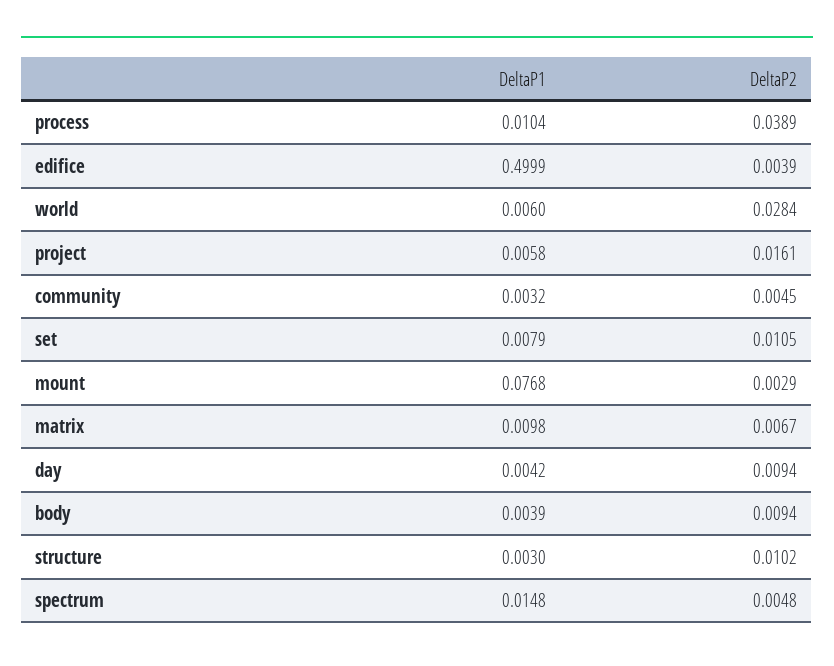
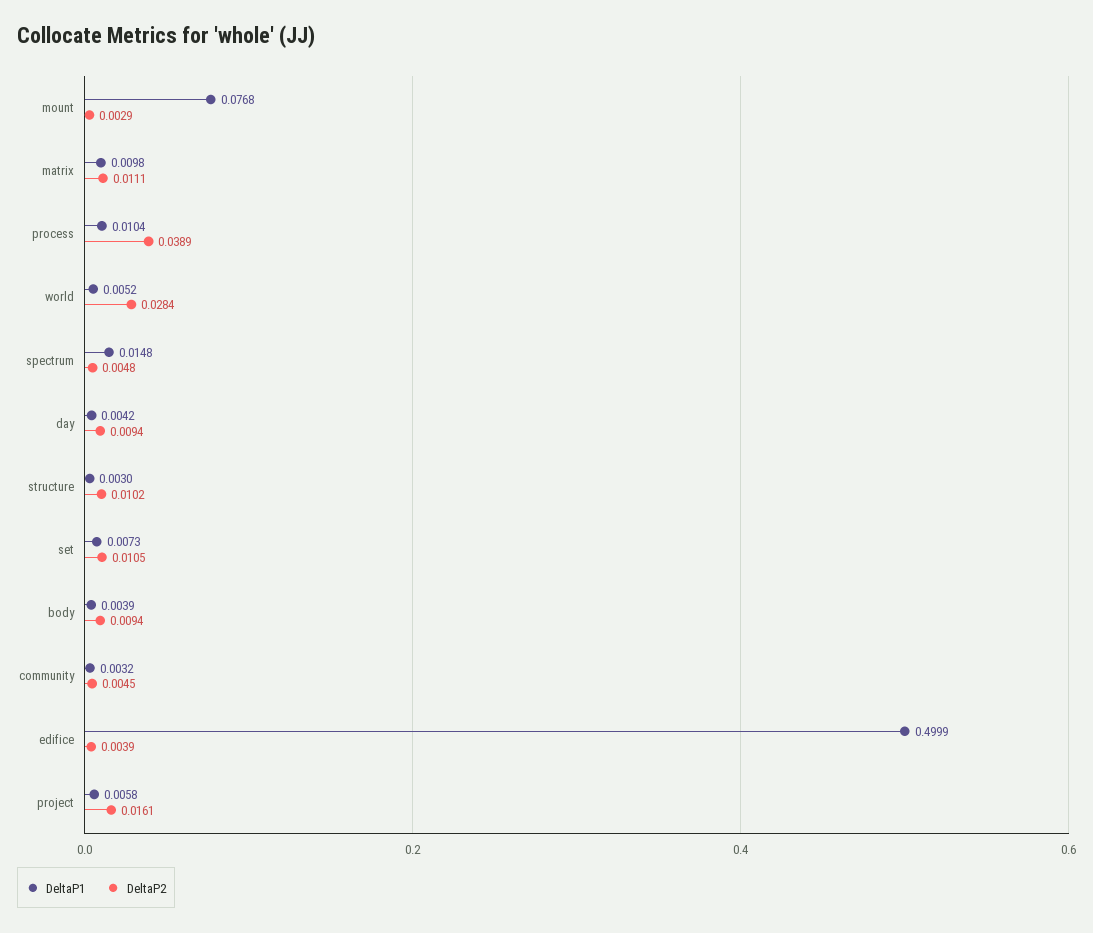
  {
    "DeltaP1": {
      "process": 0.0104,
      "edifice": 0.4999,
-     "world": 0.006,
+     "world": 0.0052,
      "project": 0.0058,
      "community": 0.0032,
-     "set": 0.0079,
+     "set": 0.0073,
      "mount": 0.0768,
      "matrix": 0.0098,
      "day": 0.0042,
      "body": 0.0039,
      "structure": 0.003,
      "spectrum": 0.0148
    },
    "DeltaP2": {
      "process": 0.0389,
      "edifice": 0.0039,
      "world": 0.0284,
      "project": 0.0161,
      "community": 0.0045,
      "set": 0.0105,
      "mount": 0.0029,
-     "matrix": 0.0067,
+     "matrix": 0.0111,
      "day": 0.0094,
      "body": 0.0094,
      "structure": 0.0102,
      "spectrum": 0.0048
    }
  }

